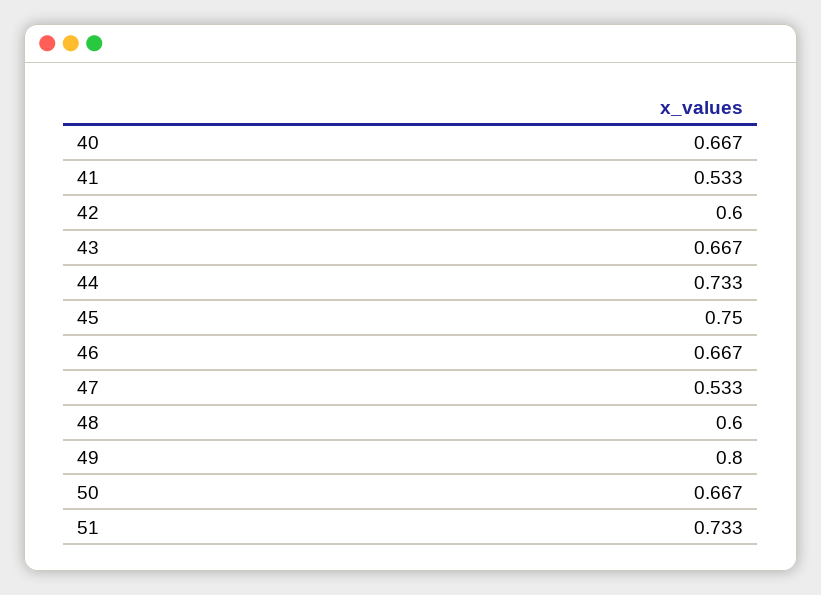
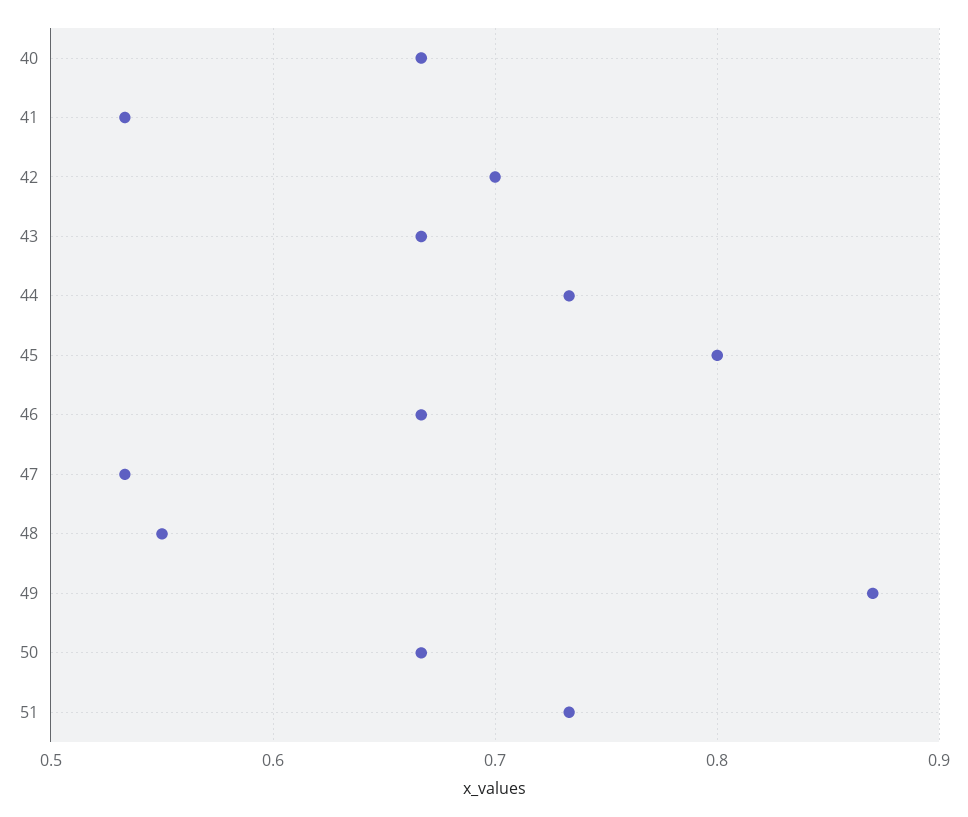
  {
    "40": 0.667,
    "41": 0.533,
-   "42": 0.6,
+   "42": 0.7,
    "43": 0.667,
    "44": 0.733,
-   "45": 0.75,
+   "45": 0.8,
    "46": 0.667,
    "47": 0.533,
-   "48": 0.6,
+   "48": 0.55,
-   "49": 0.8,
+   "49": 0.87,
    "50": 0.667,
    "51": 0.733
  }

